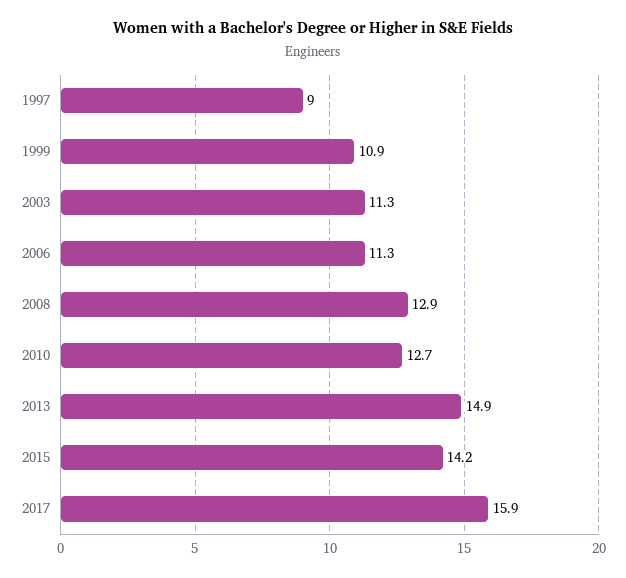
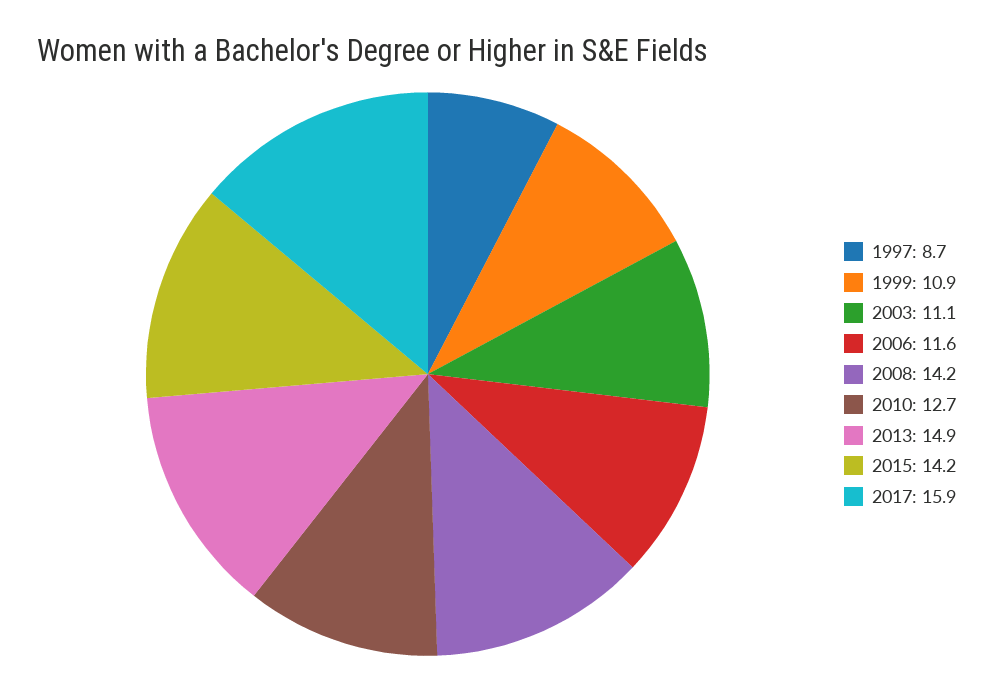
  {
-   "1997": 9,
+   "1997": 8.7,
    "1999": 10.9,
-   "2003": 11.3,
+   "2003": 11.1,
-   "2006": 11.3,
+   "2006": 11.6,
-   "2008": 12.9,
+   "2008": 14.2,
    "2010": 12.7,
    "2013": 14.9,
    "2015": 14.2,
    "2017": 15.9
  }

